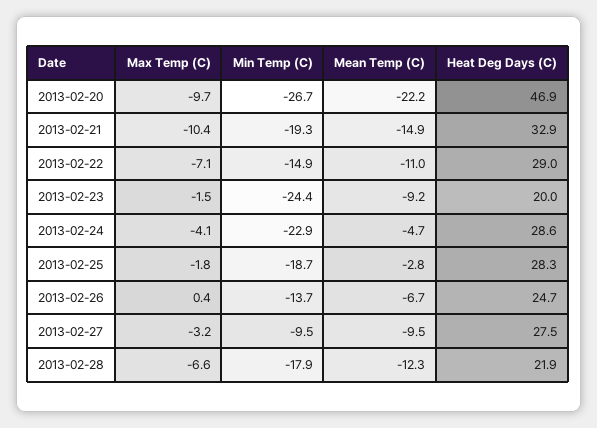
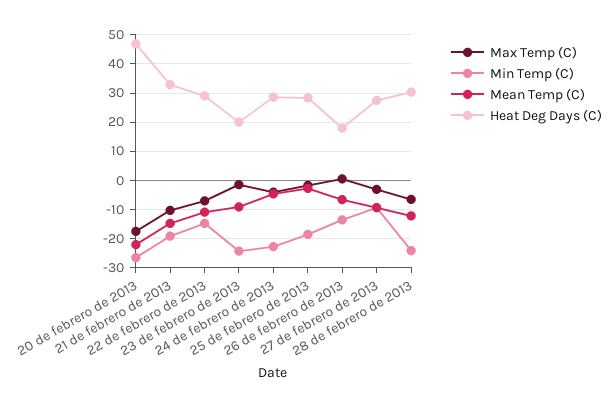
  {
    "Max Temp (C)": {
-     "2013-02-20": -9.7,
+     "2013-02-20": -17.5,
      "2013-02-21": -10.4,
      "2013-02-22": -7.1,
      "2013-02-23": -1.5,
      "2013-02-24": -4.1,
      "2013-02-25": -1.8,
      "2013-02-26": 0.4,
      "2013-02-27": -3.2,
      "2013-02-28": -6.6
    },
    "Min Temp (C)": {
      "2013-02-20": -26.7,
      "2013-02-21": -19.3,
      "2013-02-22": -14.9,
      "2013-02-23": -24.4,
      "2013-02-24": -22.9,
      "2013-02-25": -18.7,
      "2013-02-26": -13.7,
      "2013-02-27": -9.5,
-     "2013-02-28": -17.9
+     "2013-02-28": -25
    },
    "Mean Temp (C)": {
      "2013-02-20": -22.2,
      "2013-02-21": -14.9,
      "2013-02-22": -11,
      "2013-02-23": -9.2,
      "2013-02-24": -4.7,
      "2013-02-25": -2.8,
      "2013-02-26": -6.7,
      "2013-02-27": -9.5,
      "2013-02-28": -12.3
    },
    "Heat Deg Days (C)": {
      "2013-02-20": 46.9,
      "2013-02-21": 32.9,
      "2013-02-22": 29,
      "2013-02-23": 20,
      "2013-02-24": 28.6,
      "2013-02-25": 28.3,
-     "2013-02-26": 24.7,
+     "2013-02-26": 17.5,
      "2013-02-27": 27.5,
-     "2013-02-28": 21.9
+     "2013-02-28": 30
    }
  }

